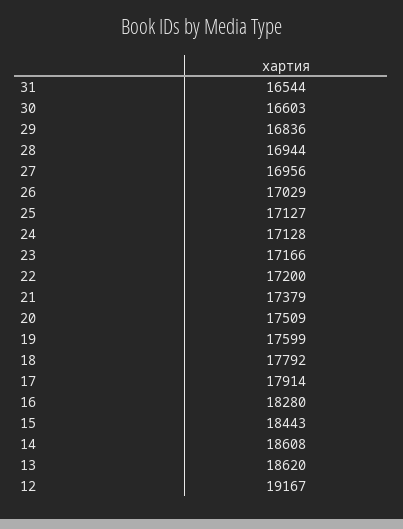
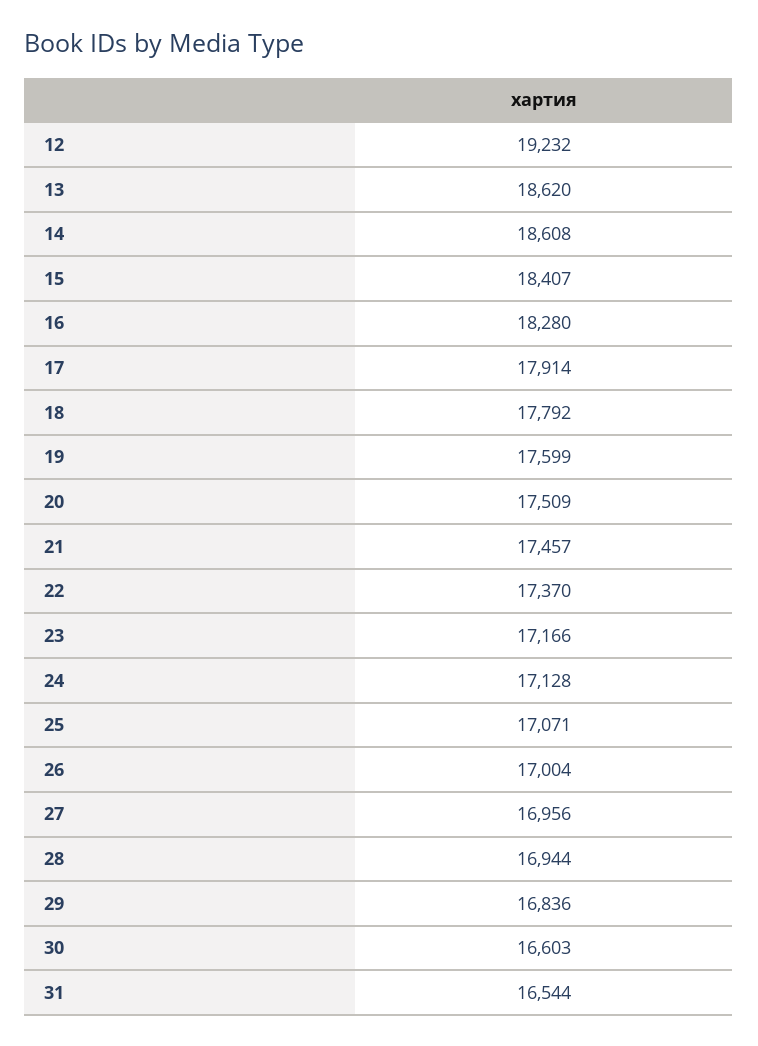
  {
    "31": 16544,
    "30": 16603,
    "29": 16836,
    "28": 16944,
    "27": 16956,
-   "26": 17029,
+   "26": 17004,
-   "25": 17127,
+   "25": 17071,
    "24": 17128,
    "23": 17166,
-   "22": 17200,
+   "22": 17370,
-   "21": 17379,
+   "21": 17457,
    "20": 17509,
    "19": 17599,
    "18": 17792,
    "17": 17914,
    "16": 18280,
-   "15": 18443,
+   "15": 18407,
    "14": 18608,
    "13": 18620,
-   "12": 19167
+   "12": 19232
  }

